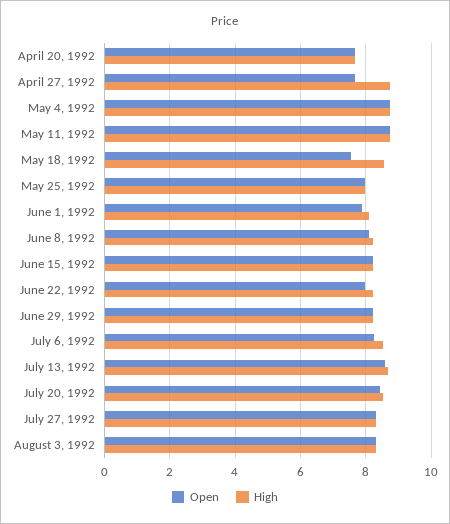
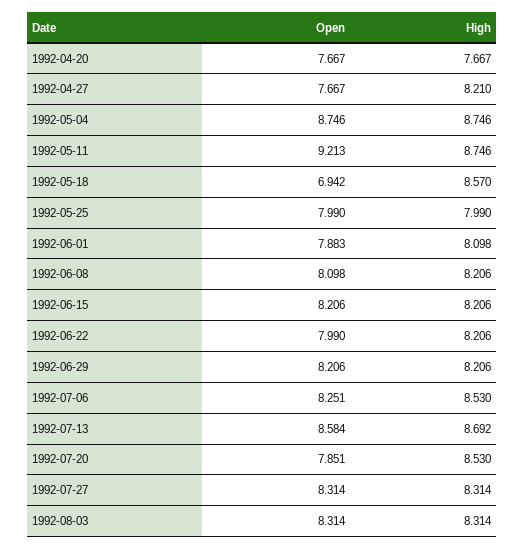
  {
    "Open": {
      "April 20, 1992": 7.667,
      "April 27, 1992": 7.667,
      "May 4, 1992": 8.746,
-     "May 11, 1992": 8.8,
+     "May 11, 1992": 9.213,
-     "May 18, 1992": 7.6,
+     "May 18, 1992": 6.942,
      "May 25, 1992": 7.99,
      "June 1, 1992": 7.883,
      "June 8, 1992": 8.098,
      "June 15, 1992": 8.206,
      "June 22, 1992": 7.99,
      "June 29, 1992": 8.206,
      "July 6, 1992": 8.251,
      "July 13, 1992": 8.584,
-     "July 20, 1992": 8.4,
+     "July 20, 1992": 7.851,
      "July 27, 1992": 8.314,
      "August 3, 1992": 8.314
    },
    "High": {
      "April 20, 1992": 7.667,
-     "April 27, 1992": 8.8,
+     "April 27, 1992": 8.21,
      "May 4, 1992": 8.746,
      "May 11, 1992": 8.746,
      "May 18, 1992": 8.57,
      "May 25, 1992": 7.99,
      "June 1, 1992": 8.098,
      "June 8, 1992": 8.206,
      "June 15, 1992": 8.206,
      "June 22, 1992": 8.206,
      "June 29, 1992": 8.206,
      "July 6, 1992": 8.53,
      "July 13, 1992": 8.692,
      "July 20, 1992": 8.53,
      "July 27, 1992": 8.314,
      "August 3, 1992": 8.314
    }
  }

